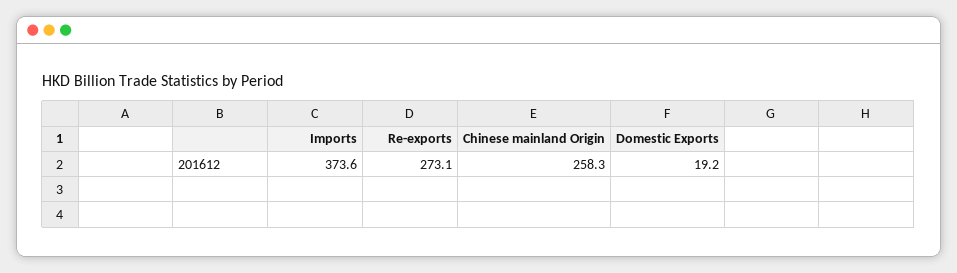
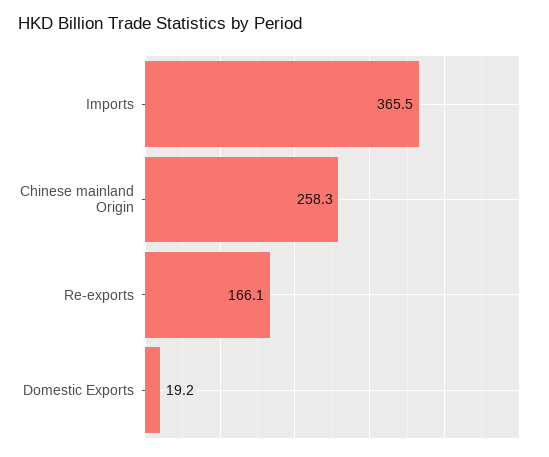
  {
-   "Imports": 373.6,
+   "Imports": 365.5,
-   "Re-exports": 273.1,
+   "Re-exports": 166.1,
    "Chinese mainland Origin": 258.3,
    "Domestic Exports": 19.2
  }

